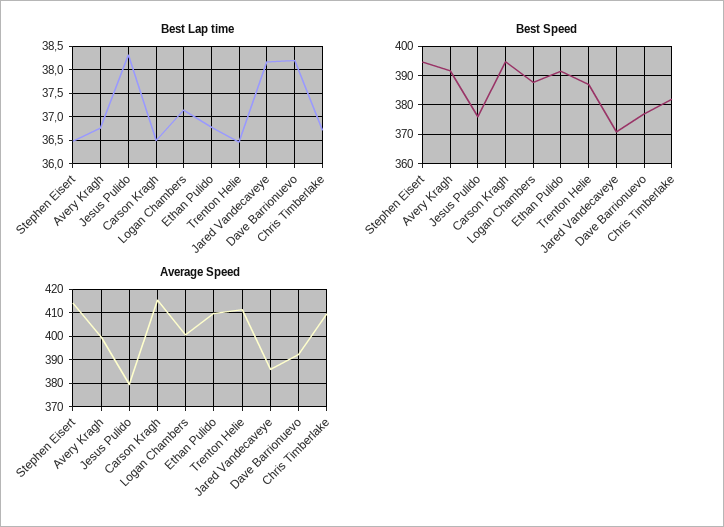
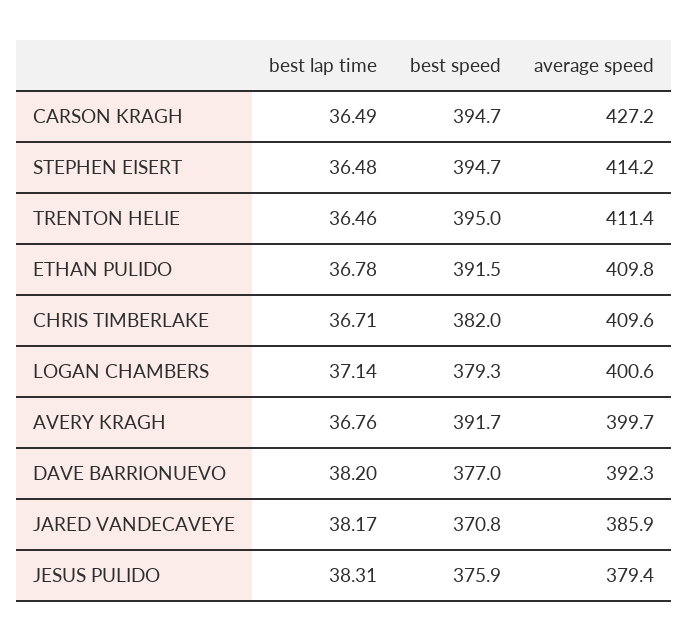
  {
    "Best Lap time": {
      "Stephen Eisert": 36.48,
      "Avery Kragh": 36.76,
      "Jesus Pulido": 38.31,
      "Carson Kragh": 36.49,
      "Logan Chambers": 37.14,
      "Ethan Pulido": 36.78,
      "Trenton Helie": 36.46,
      "Jared Vandecaveye": 38.17,
      "Dave Barrionuevo": 38.2,
      "Chris Timberlake": 36.71
    },
    "Best Speed": {
      "Stephen Eisert": 394.7,
      "Avery Kragh": 391.7,
      "Jesus Pulido": 375.9,
      "Carson Kragh": 394.7,
-     "Logan Chambers": 387.5,
+     "Logan Chambers": 379.3,
      "Ethan Pulido": 391.5,
-     "Trenton Helie": 387.5,
+     "Trenton Helie": 395,
      "Jared Vandecaveye": 370.8,
      "Dave Barrionuevo": 377,
      "Chris Timberlake": 382
    },
    "Average Speed": {
      "Stephen Eisert": 414.2,
      "Avery Kragh": 399.7,
      "Jesus Pulido": 379.4,
-     "Carson Kragh": 415,
+     "Carson Kragh": 427.2,
      "Logan Chambers": 400.6,
      "Ethan Pulido": 409.8,
      "Trenton Helie": 411.4,
      "Jared Vandecaveye": 385.9,
      "Dave Barrionuevo": 392.3,
      "Chris Timberlake": 409.6
    }
  }

